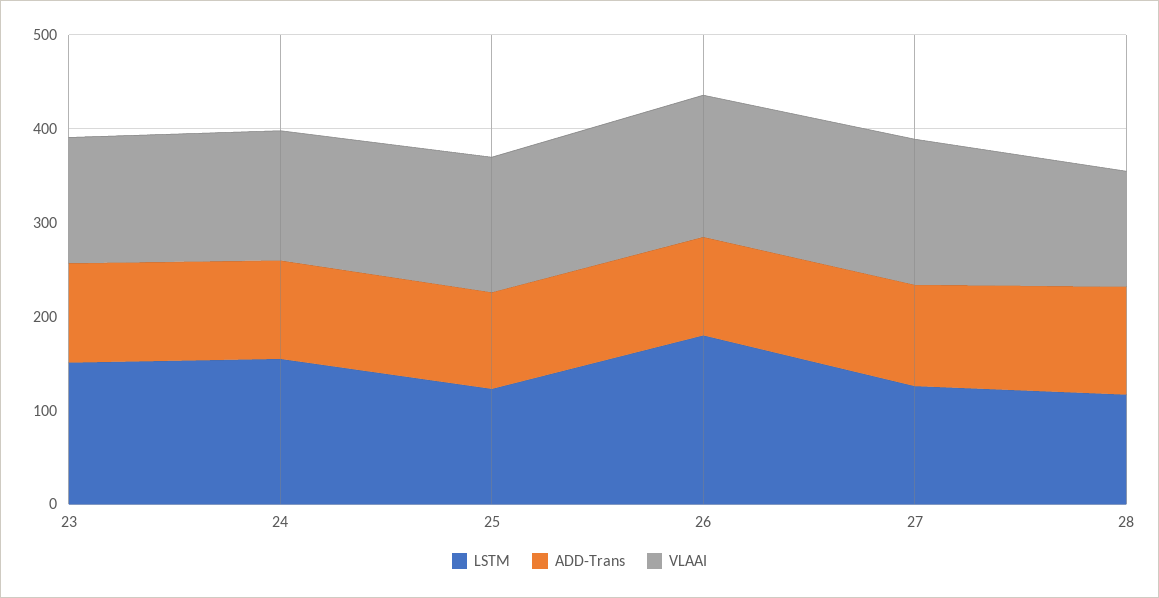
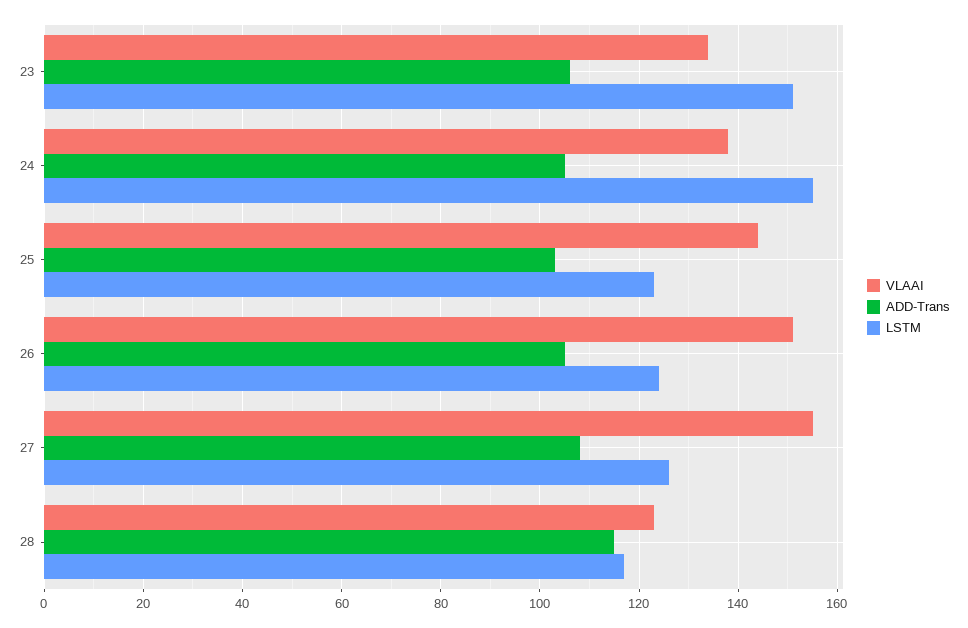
  {
    "LSTM": {
      "23": 150,
      "24": 155,
      "25": 125,
-     "26": 180,
+     "26": 125,
      "27": 125,
      "28": 115
    },
    "ADD-Trans": {
      "23": 105,
      "24": 105,
      "25": 105,
      "26": 105,
      "27": 110,
      "28": 115
    },
    "VLAAI": {
      "23": 135,
      "24": 140,
      "25": 145,
      "26": 150,
      "27": 155,
      "28": 125
    }
  }

